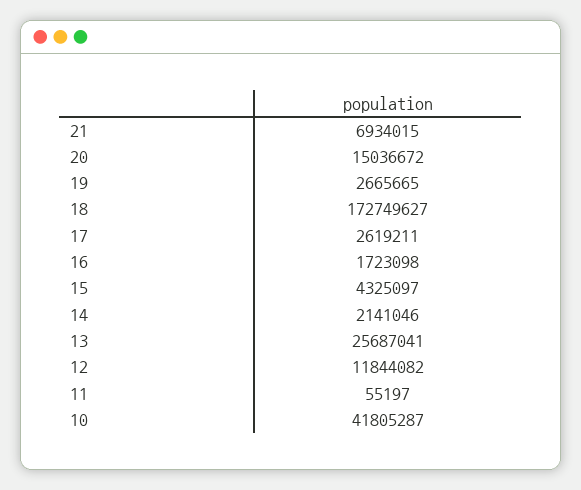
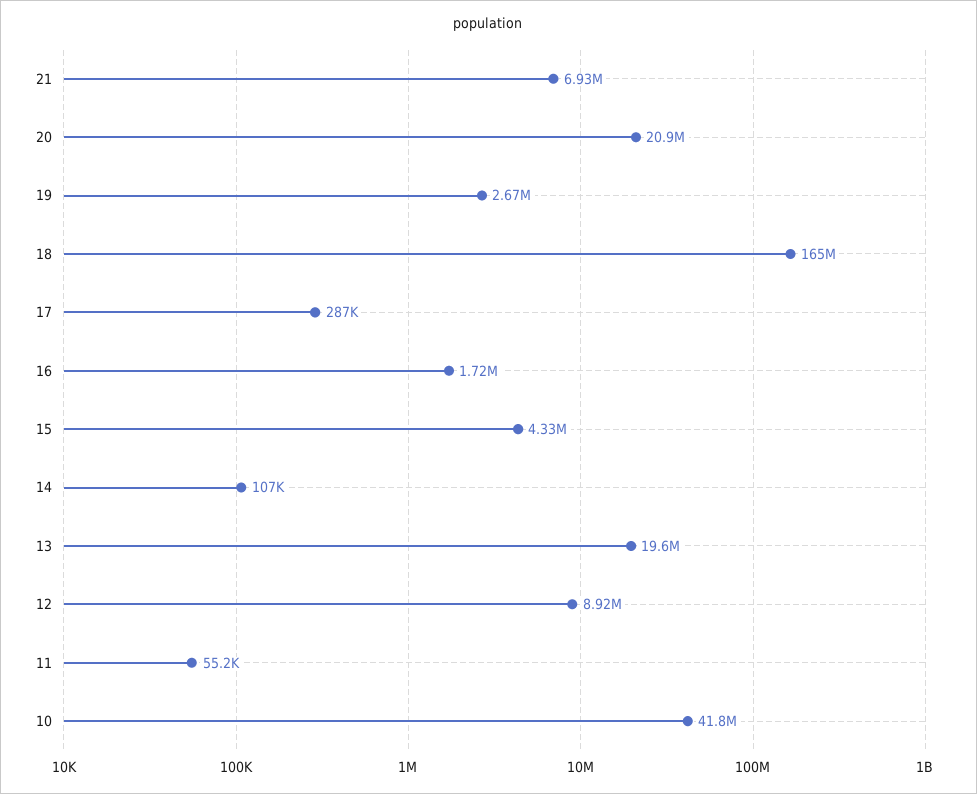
  {
    "21": 6934015,
-   "20": 15036672,
+   "20": 20900000,
    "19": 2665665,
-   "18": 172749627,
+   "18": 165000000,
-   "17": 2619211,
+   "17": 287000,
    "16": 1723098,
    "15": 4325097,
-   "14": 2141046,
+   "14": 107000,
-   "13": 25687041,
+   "13": 19600000,
-   "12": 11844082,
+   "12": 8920000,
    "11": 55197,
    "10": 41805287
  }

